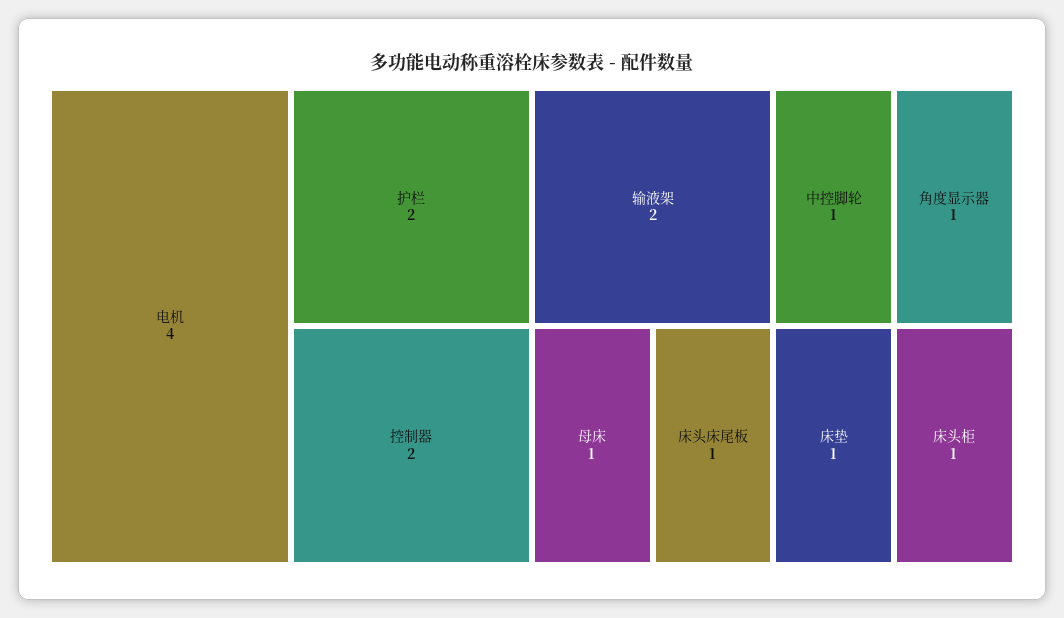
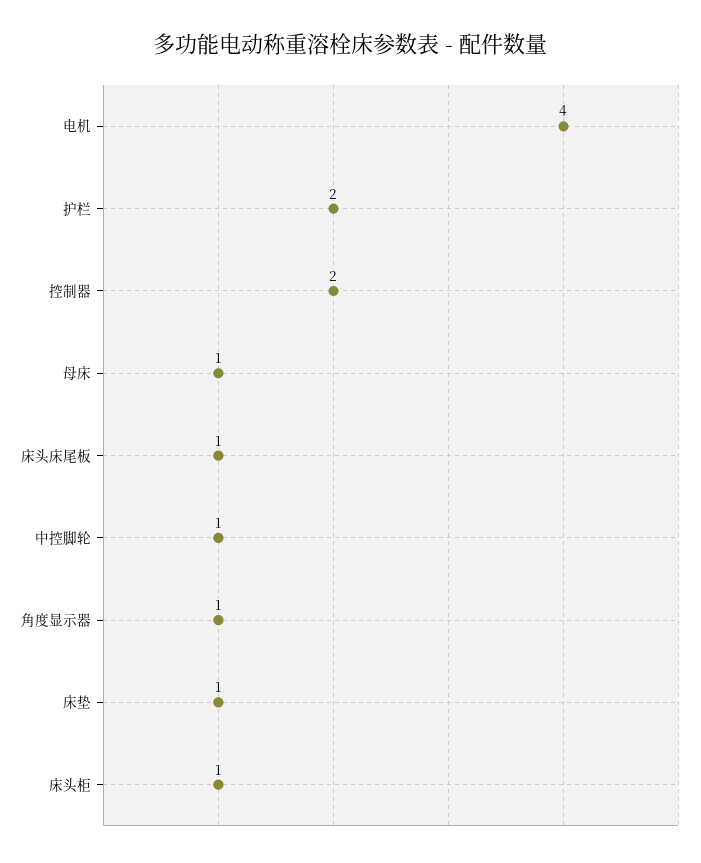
  {
    "电机": 4,
    "护栏": 2,
    "控制器": 2,
-   "输液架": 2,
    "母床": 1,
    "床头床尾板": 1,
    "中控脚轮": 1,
    "角度显示器": 1,
    "床垫": 1,
    "床头柜": 1
  }

